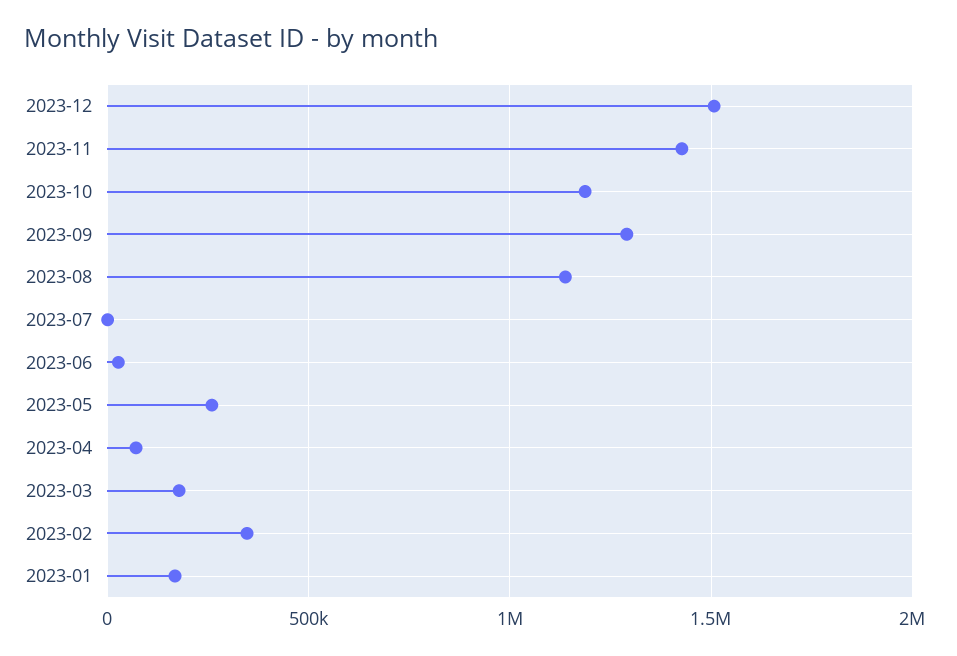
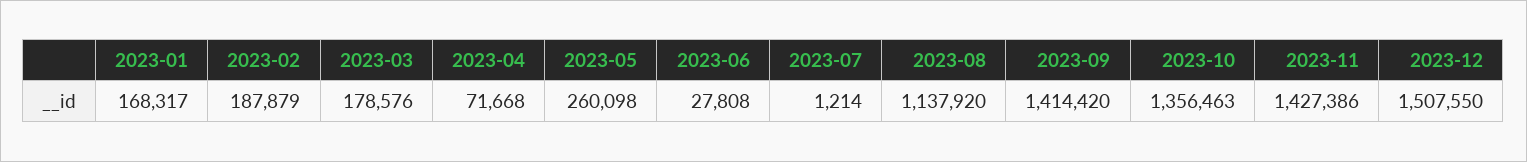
  {
    "2023-12": 1507550,
    "2023-11": 1427386,
-   "2023-10": 1200000,
+   "2023-10": 1356463,
-   "2023-09": 1300000,
+   "2023-09": 1414420,
    "2023-08": 1137920,
    "2023-07": 1214,
    "2023-06": 27808,
    "2023-05": 260098,
    "2023-04": 71668,
    "2023-03": 178576,
-   "2023-02": 350000,
+   "2023-02": 187879,
    "2023-01": 168317
  }

